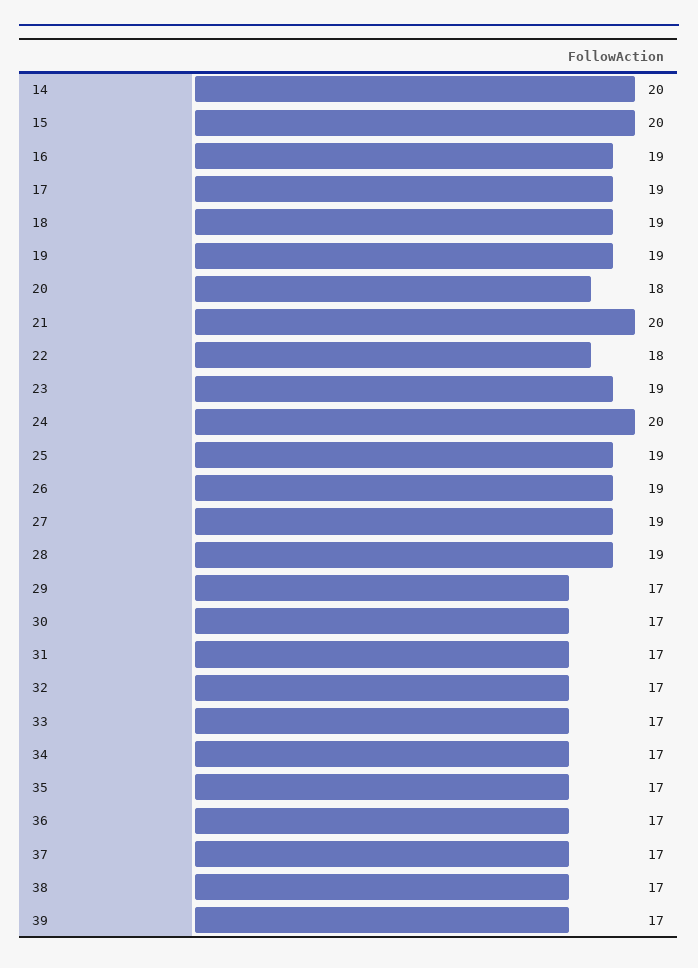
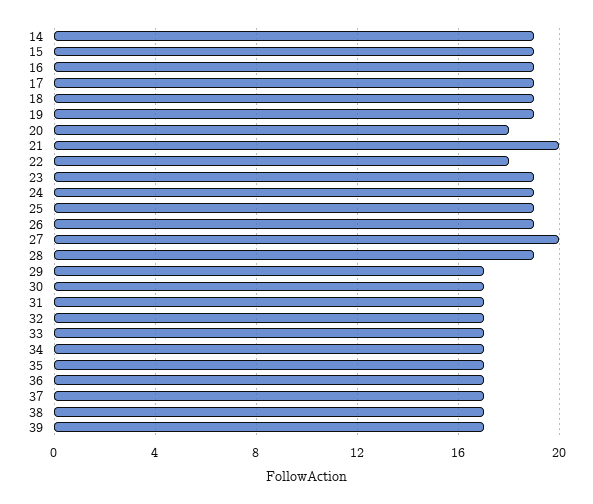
  {
-   "14": 20,
+   "14": 19,
-   "15": 20,
+   "15": 19,
    "16": 19,
    "17": 19,
    "18": 19,
    "19": 19,
    "20": 18,
    "21": 20,
    "22": 18,
    "23": 19,
-   "24": 20,
+   "24": 19,
    "25": 19,
    "26": 19,
-   "27": 19,
+   "27": 20,
    "28": 19,
    "29": 17,
    "30": 17,
    "31": 17,
    "32": 17,
    "33": 17,
    "34": 17,
    "35": 17,
    "36": 17,
    "37": 17,
    "38": 17,
    "39": 17
  }

